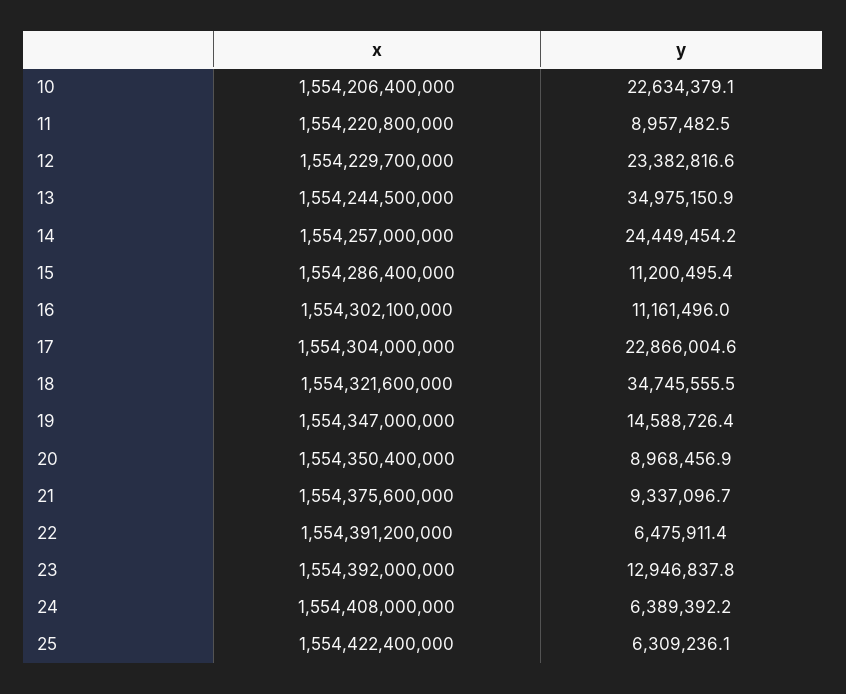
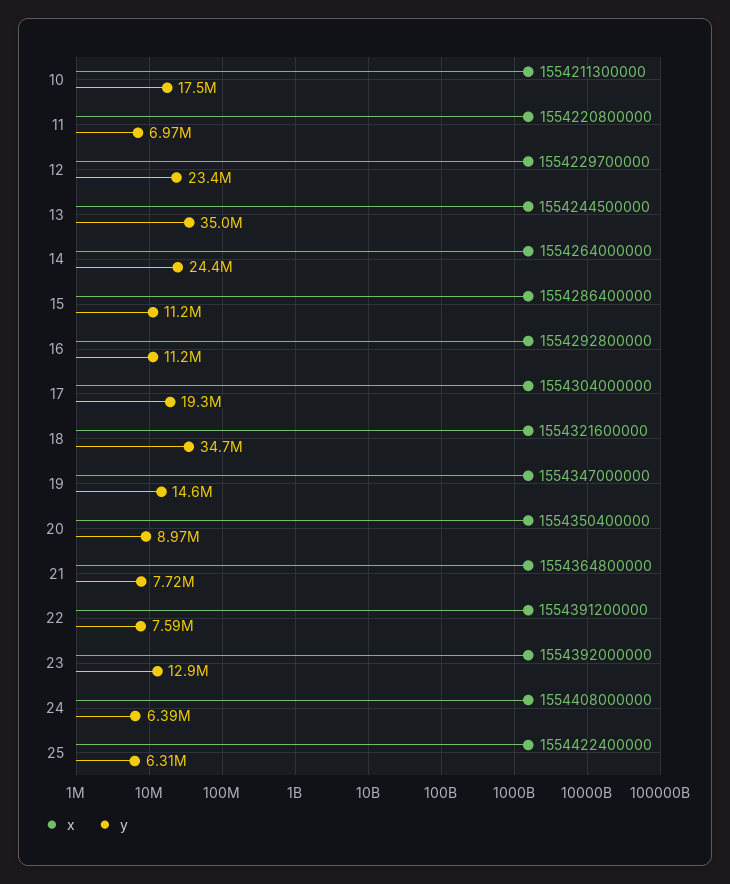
  {
    "x": {
-     "10": 1554206400000,
+     "10": 1554211300000,
      "11": 1554220800000,
      "12": 1554229700000,
      "13": 1554244500000,
-     "14": 1554257000000,
+     "14": 1554264000000,
      "15": 1554286400000,
-     "16": 1554302100000,
+     "16": 1554292800000,
      "17": 1554304000000,
      "18": 1554321600000,
      "19": 1554347000000,
      "20": 1554350400000,
-     "21": 1554375600000,
+     "21": 1554364800000,
      "22": 1554391200000,
      "23": 1554392000000,
      "24": 1554408000000,
      "25": 1554422400000
    },
    "y": {
-     "10": 22634379.1,
+     "10": 17500000,
-     "11": 8957482.5,
+     "11": 6970000,
      "12": 23382816.6,
      "13": 34975150.9,
      "14": 24449454.2,
      "15": 11200495.4,
      "16": 11161496,
-     "17": 22866004.6,
+     "17": 19300000,
      "18": 34745555.5,
      "19": 14588726.4,
      "20": 8968456.9,
-     "21": 9337096.7,
+     "21": 7720000,
-     "22": 6475911.4,
+     "22": 7590000,
      "23": 12946837.8,
      "24": 6389392.2,
      "25": 6309236.1
    }
  }

